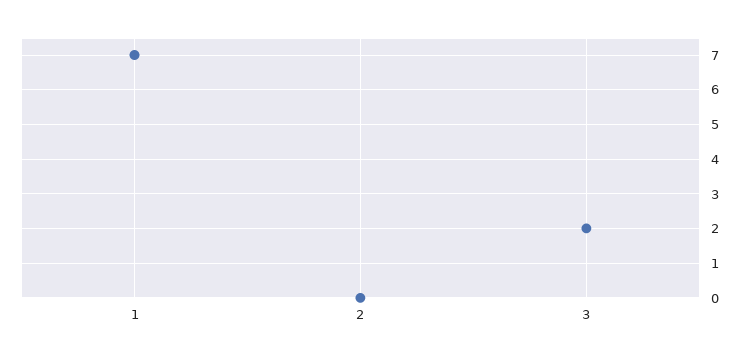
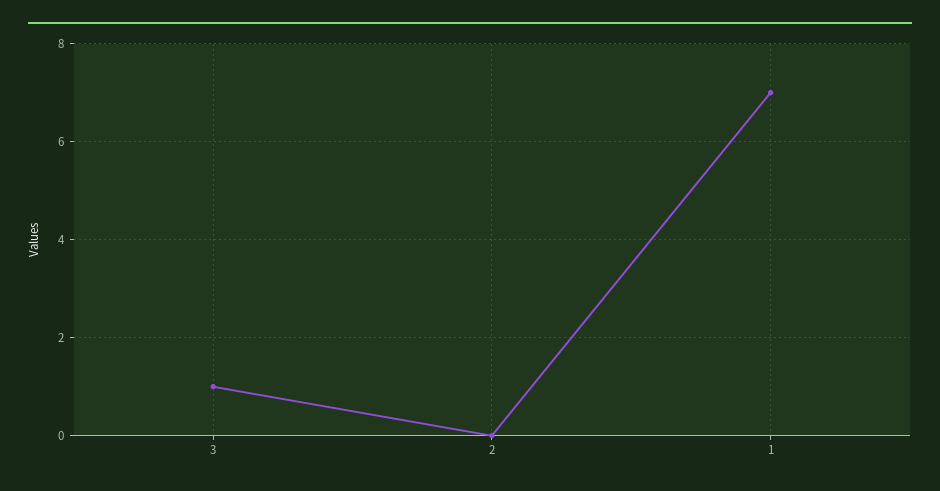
  {
    "1": 7,
    "2": 0,
-   "3": 2
+   "3": 1
  }

